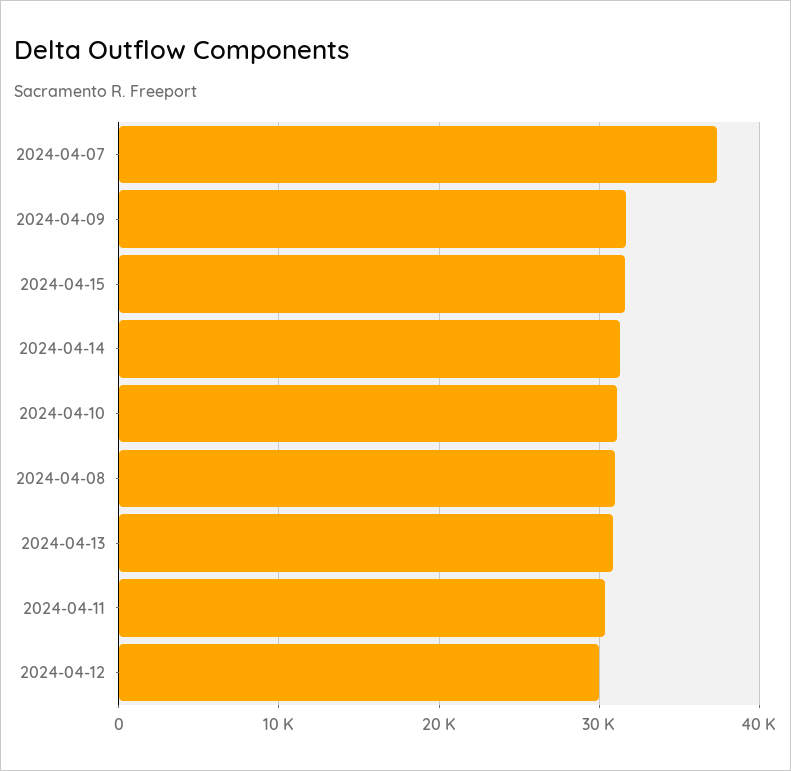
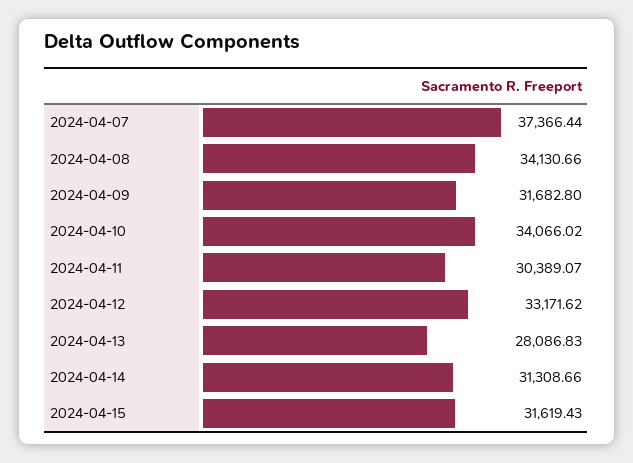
  {
    "2024-04-07": 37366.44,
    "2024-04-09": 31682.8,
    "2024-04-15": 31619.43,
    "2024-04-14": 31308.66,
-   "2024-04-10": 31000,
+   "2024-04-10": 34066.02,
-   "2024-04-08": 31000,
+   "2024-04-08": 34130.66,
-   "2024-04-13": 31000,
+   "2024-04-13": 28086.83,
    "2024-04-11": 30389.07,
-   "2024-04-12": 30000
+   "2024-04-12": 33171.62
  }

